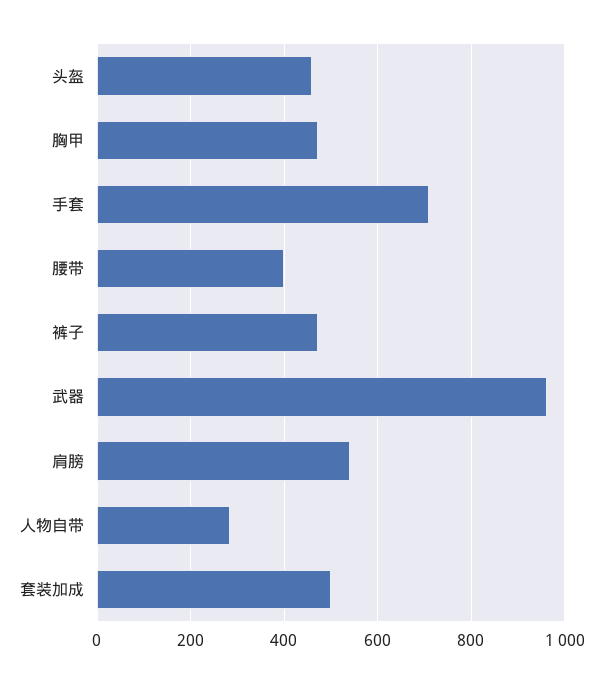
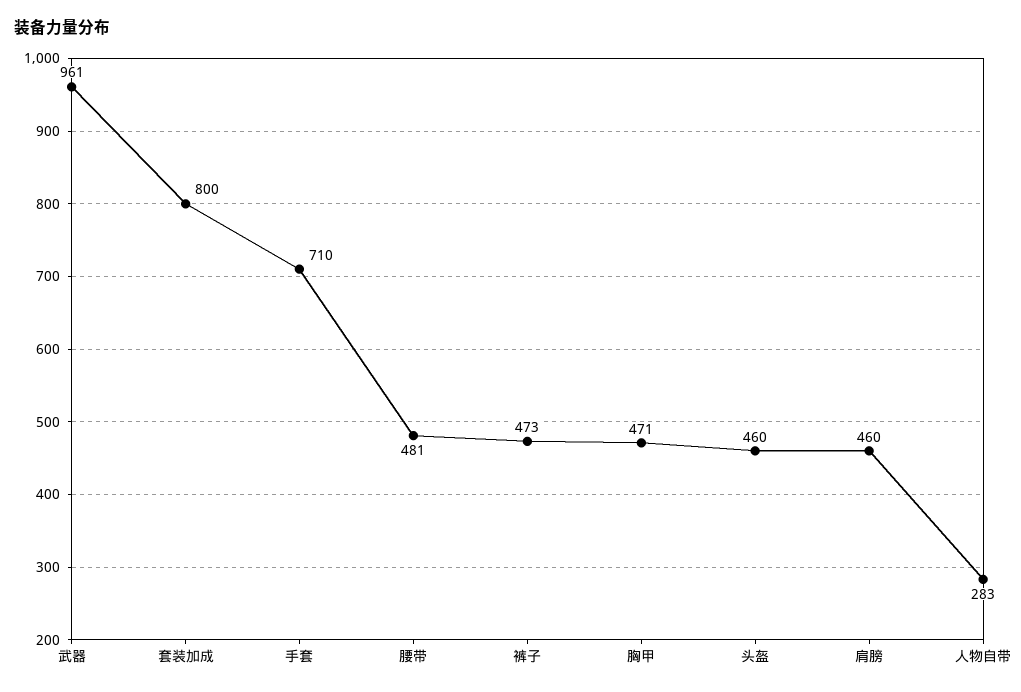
  {
    "头盔": 460,
    "胸甲": 471,
    "手套": 710,
-   "腰带": 400,
+   "腰带": 481,
    "裤子": 473,
    "武器": 961,
-   "肩膀": 540,
+   "肩膀": 460,
    "人物自带": 283,
-   "套装加成": 500
+   "套装加成": 800
  }

